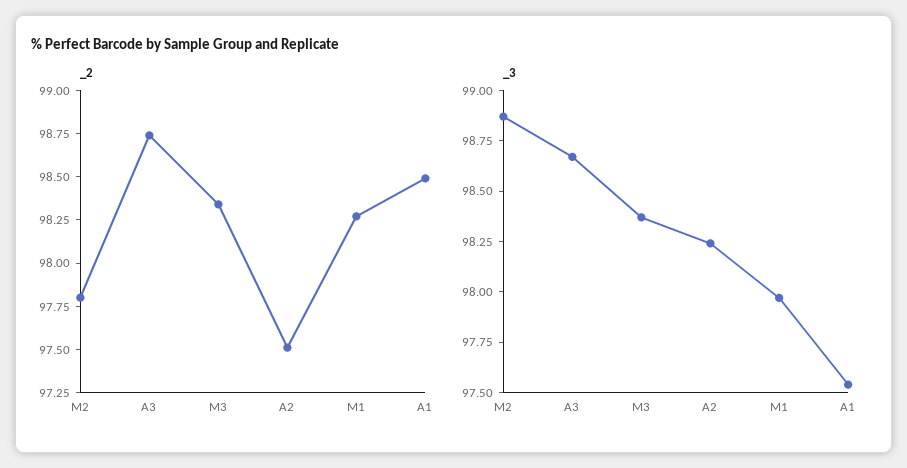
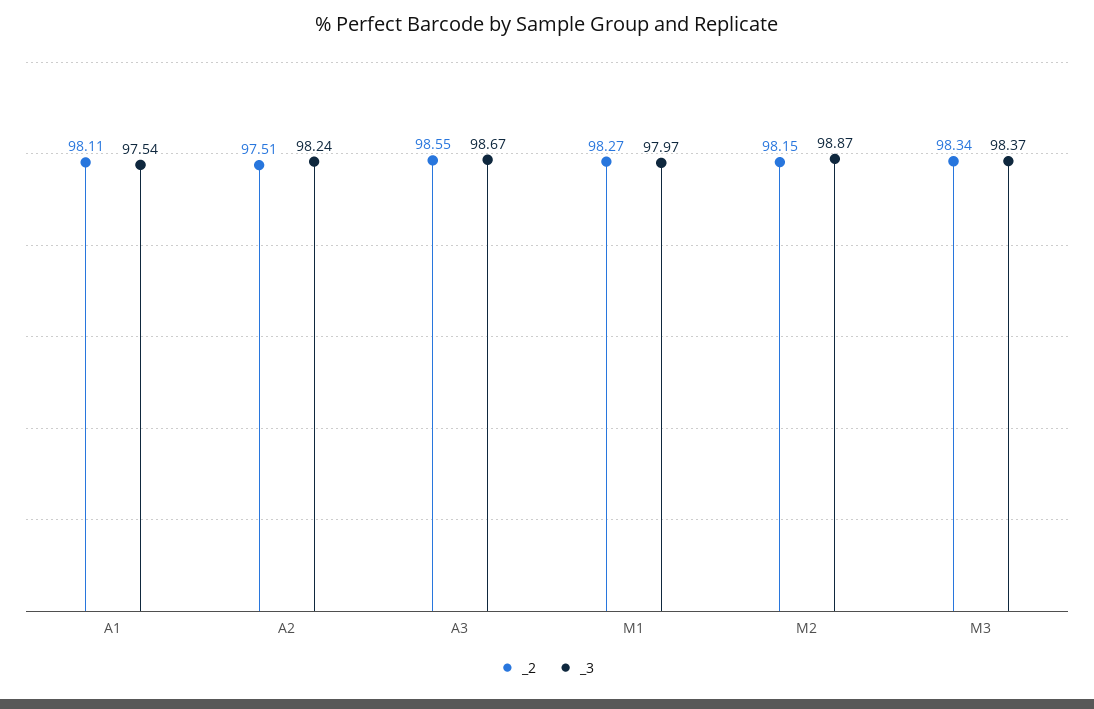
  {
    "_2": {
-     "M2": 97.8,
+     "M2": 98.15,
-     "A3": 98.75,
+     "A3": 98.55,
      "M3": 98.34,
      "A2": 97.51,
      "M1": 98.27,
-     "A1": 98.5
+     "A1": 98.11
    },
    "_3": {
      "M2": 98.87,
      "A3": 98.67,
      "M3": 98.37,
      "A2": 98.24,
      "M1": 97.97,
      "A1": 97.54
    }
  }

